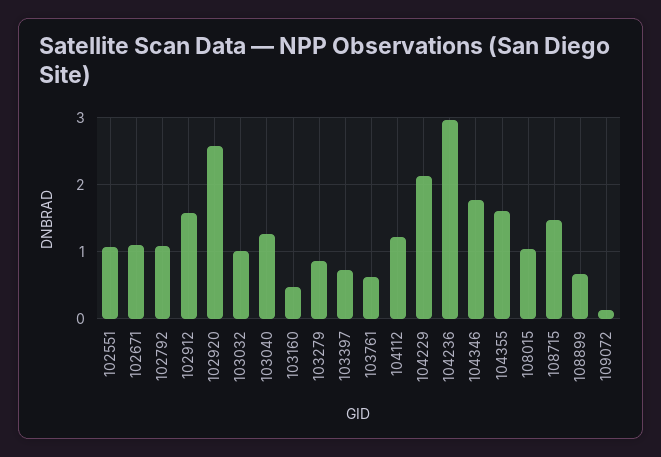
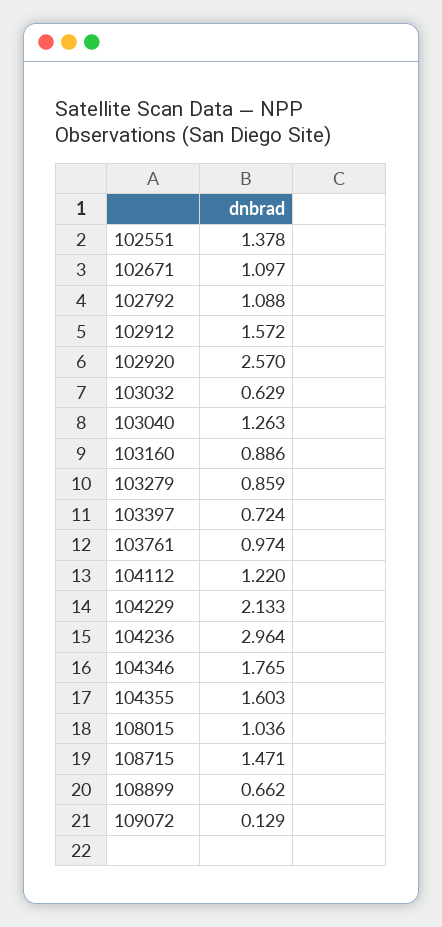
  {
-   "102551": 1.1,
+   "102551": 1.378,
    "102671": 1.097,
    "102792": 1.088,
    "102912": 1.572,
    "102920": 2.57,
-   "103032": 1,
+   "103032": 0.629,
    "103040": 1.263,
-   "103160": 0.5,
+   "103160": 0.886,
    "103279": 0.859,
    "103397": 0.724,
-   "103761": 0.6,
+   "103761": 0.974,
    "104112": 1.22,
    "104229": 2.133,
    "104236": 2.964,
    "104346": 1.765,
    "104355": 1.603,
    "108015": 1.036,
    "108715": 1.471,
    "108899": 0.662,
    "109072": 0.129
  }

